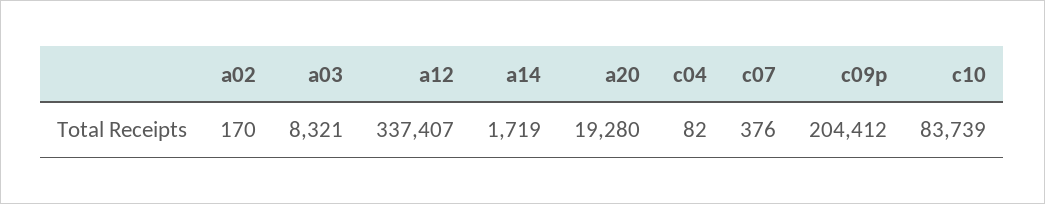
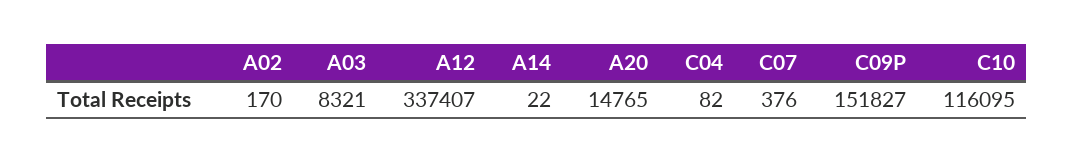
  {
    "a02": 170,
    "a03": 8321,
    "a12": 337407,
-   "a14": 1719,
+   "a14": 22,
-   "a20": 19280,
+   "a20": 14765,
    "c04": 82,
    "c07": 376,
-   "c09p": 204412,
+   "c09p": 151827,
-   "c10": 83739
+   "c10": 116095
  }

